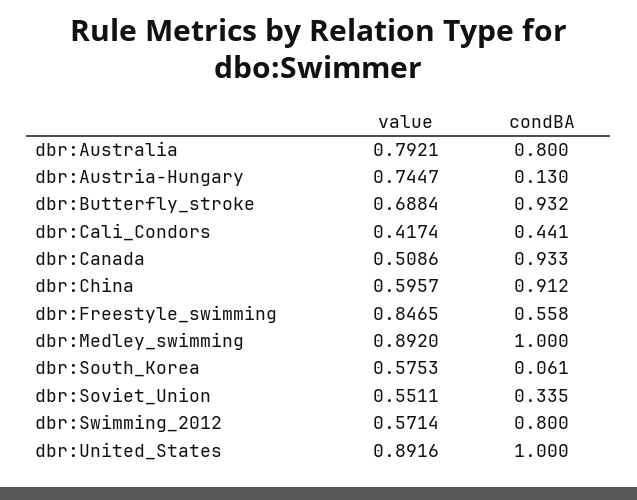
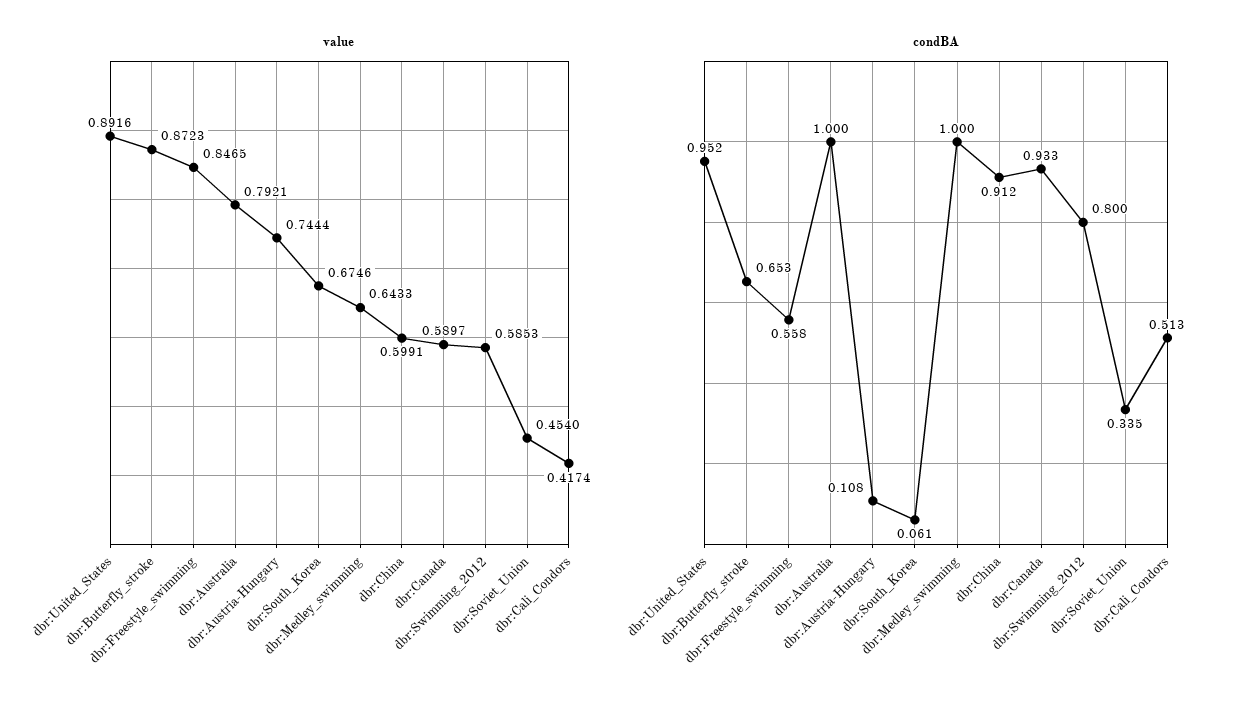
  {
    "value": {
      "dbr:Australia": 0.7921,
-     "dbr:Austria-Hungary": 0.7447,
+     "dbr:Austria-Hungary": 0.7444,
-     "dbr:Butterfly_stroke": 0.6884,
+     "dbr:Butterfly_stroke": 0.8723,
      "dbr:Cali_Condors": 0.4174,
-     "dbr:Canada": 0.5086,
+     "dbr:Canada": 0.5897,
-     "dbr:China": 0.5957,
+     "dbr:China": 0.5991,
      "dbr:Freestyle_swimming": 0.8465,
-     "dbr:Medley_swimming": 0.892,
+     "dbr:Medley_swimming": 0.6433,
-     "dbr:South_Korea": 0.5753,
+     "dbr:South_Korea": 0.6746,
-     "dbr:Soviet_Union": 0.5511,
+     "dbr:Soviet_Union": 0.454,
-     "dbr:Swimming_2012": 0.5714,
+     "dbr:Swimming_2012": 0.5853,
      "dbr:United_States": 0.8916
    },
    "condBA": {
-     "dbr:Australia": 0.8,
+     "dbr:Australia": 1,
-     "dbr:Austria-Hungary": 0.13,
+     "dbr:Austria-Hungary": 0.108,
-     "dbr:Butterfly_stroke": 0.932,
+     "dbr:Butterfly_stroke": 0.653,
-     "dbr:Cali_Condors": 0.441,
+     "dbr:Cali_Condors": 0.513,
      "dbr:Canada": 0.933,
      "dbr:China": 0.912,
      "dbr:Freestyle_swimming": 0.558,
      "dbr:Medley_swimming": 1,
      "dbr:South_Korea": 0.061,
      "dbr:Soviet_Union": 0.335,
      "dbr:Swimming_2012": 0.8,
-     "dbr:United_States": 1
+     "dbr:United_States": 0.952
    }
  }

